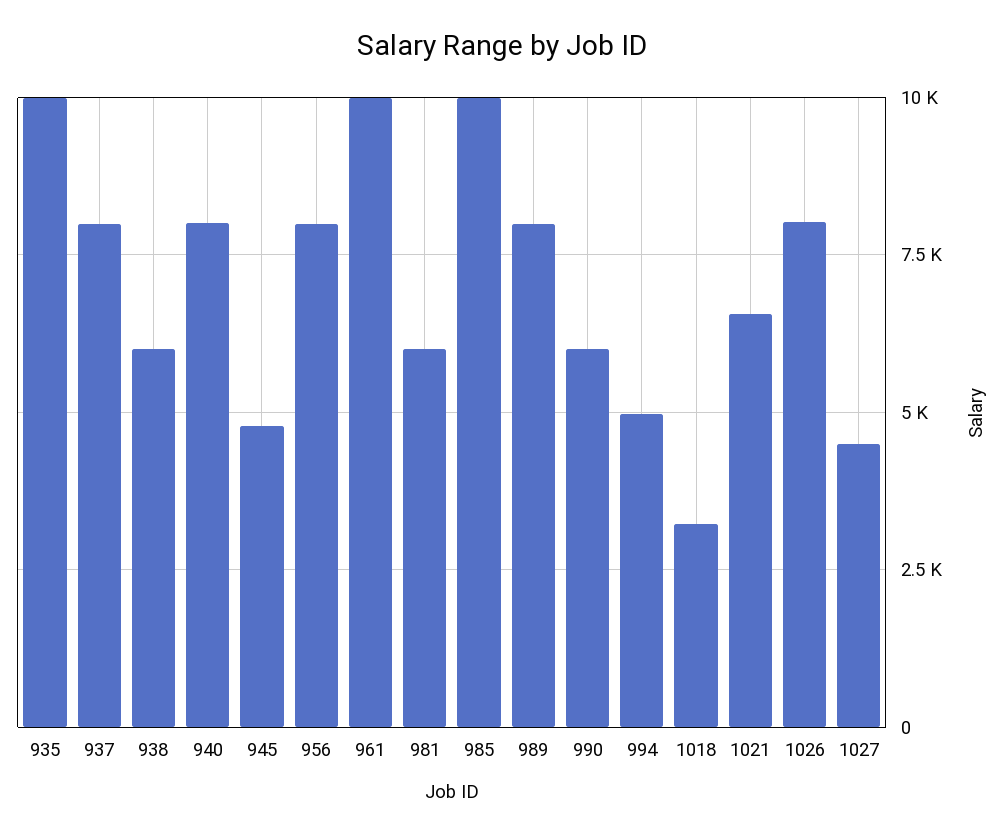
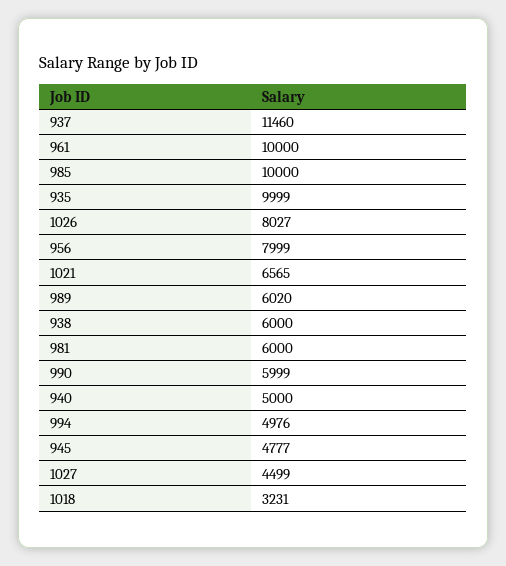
  {
    "935": 9999,
-   "937": 8000,
+   "937": 11460,
    "938": 6000,
-   "940": 8000,
+   "940": 5000,
    "945": 4777,
    "956": 7999,
    "961": 10000,
    "981": 6000,
    "985": 10000,
-   "989": 8000,
+   "989": 6020,
    "990": 5999,
    "994": 4976,
    "1018": 3231,
    "1021": 6565,
    "1026": 8027,
    "1027": 4499
  }

